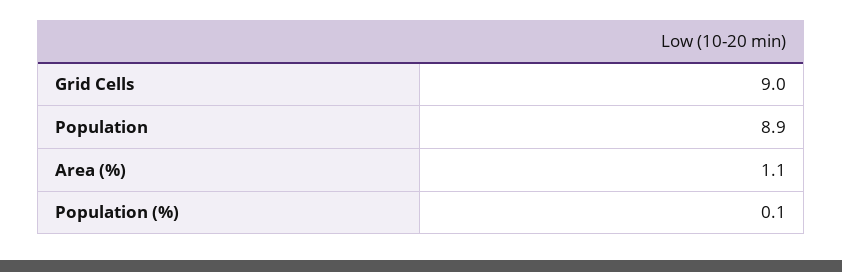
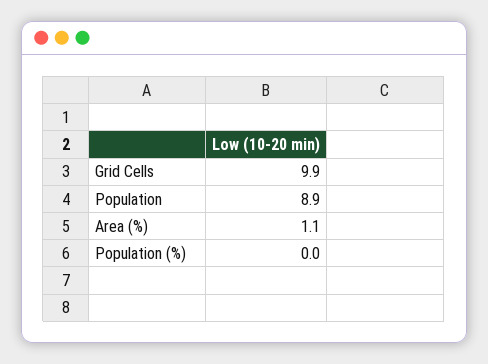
  {
-   "Grid Cells": 9,
+   "Grid Cells": 9.9,
    "Population": 8.9,
    "Area (%)": 1.1,
-   "Population (%)": 0.1
+   "Population (%)": 0
  }

